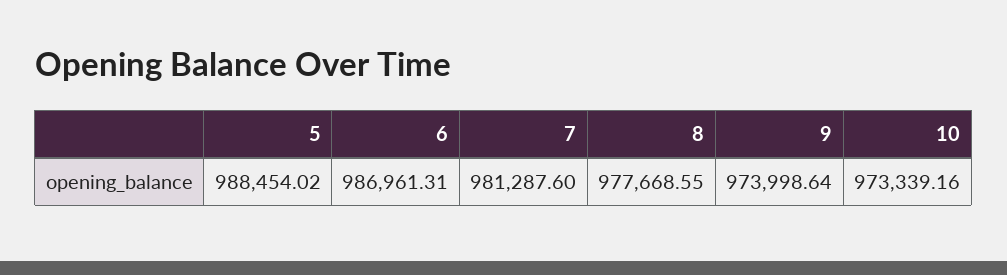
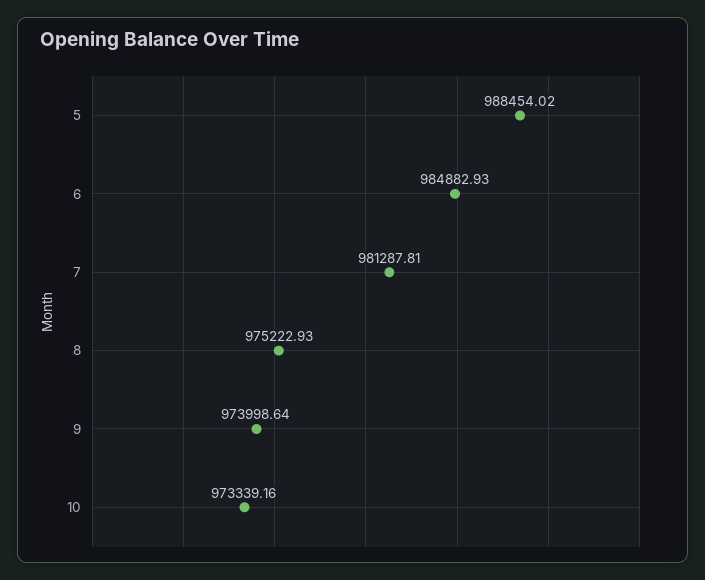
  {
    "5": 988454.02,
-   "6": 986961.31,
+   "6": 984882.93,
-   "7": 981287.6,
+   "7": 981287.81,
-   "8": 977668.55,
+   "8": 975222.93,
    "9": 973998.64,
    "10": 973339.16
  }

